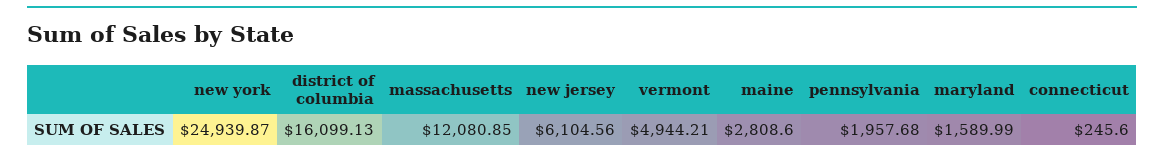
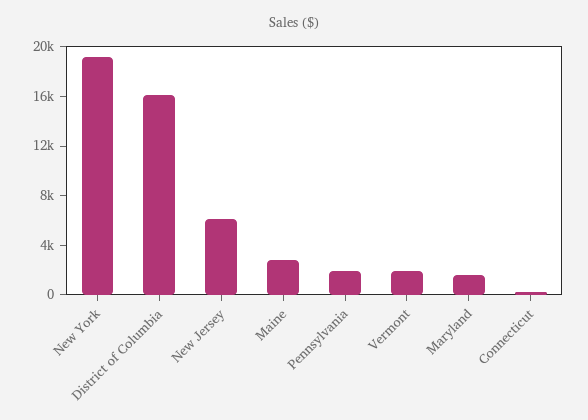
  {
-   "new york": 24939.87,
+   "new york": 19000,
    "district of columbia": 16099.13,
-   "massachusetts": 12080.85,
    "new jersey": 6104.56,
-   "vermont": 4944.21,
+   "vermont": 2000,
    "maine": 2808.6,
    "pennsylvania": 1957.68,
    "maryland": 1589.99,
    "connecticut": 245.6
  }

